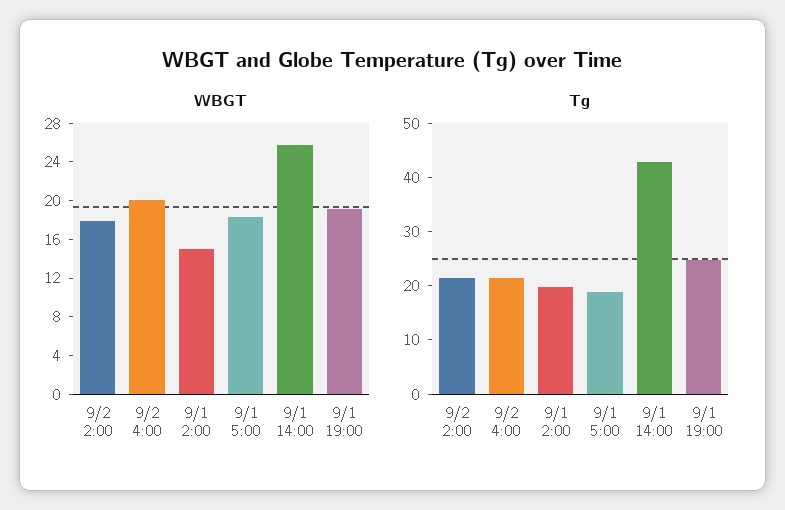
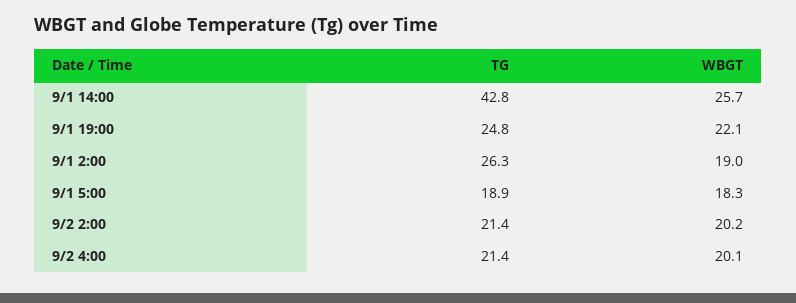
  {
    "WBGT": {
-     "9/2 2:00": 18,
+     "9/2 2:00": 20.2,
      "9/2 4:00": 20.1,
-     "9/1 2:00": 15,
+     "9/1 2:00": 19,
      "9/1 5:00": 18.3,
      "9/1 14:00": 25.7,
-     "9/1 19:00": 19
+     "9/1 19:00": 22.1
    },
    "Tg": {
      "9/2 2:00": 21.4,
      "9/2 4:00": 21.4,
-     "9/1 2:00": 20,
+     "9/1 2:00": 26.3,
      "9/1 5:00": 18.9,
      "9/1 14:00": 42.8,
      "9/1 19:00": 24.8
    }
  }

